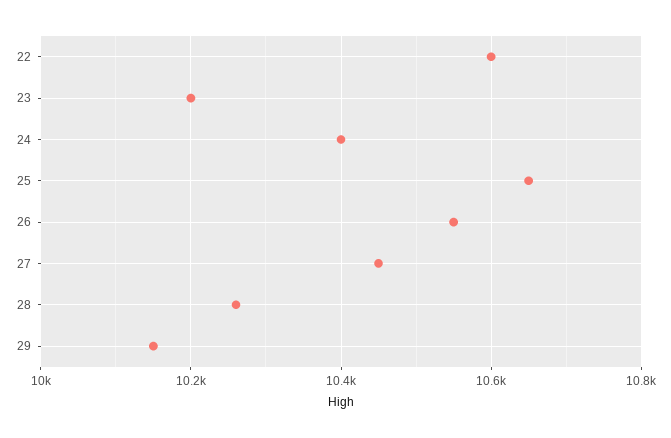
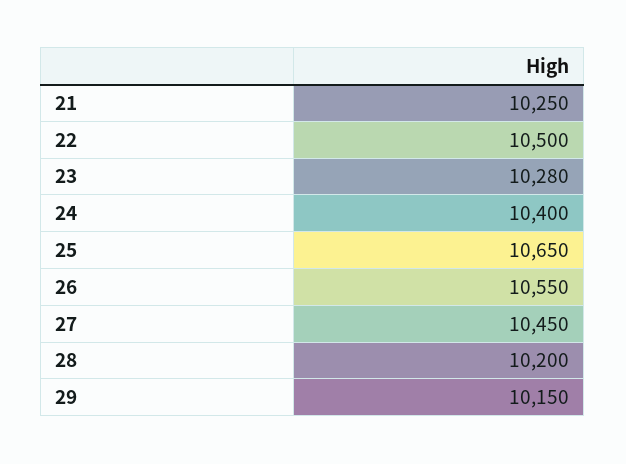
  {
-   "22": 10600,
+   "22": 10500,
-   "23": 10200,
+   "23": 10280,
    "24": 10400,
    "25": 10650,
    "26": 10550,
    "27": 10450,
-   "28": 10260,
+   "28": 10200,
-   "29": 10150
+   "29": 10150,
+   "21": 10250
  }

